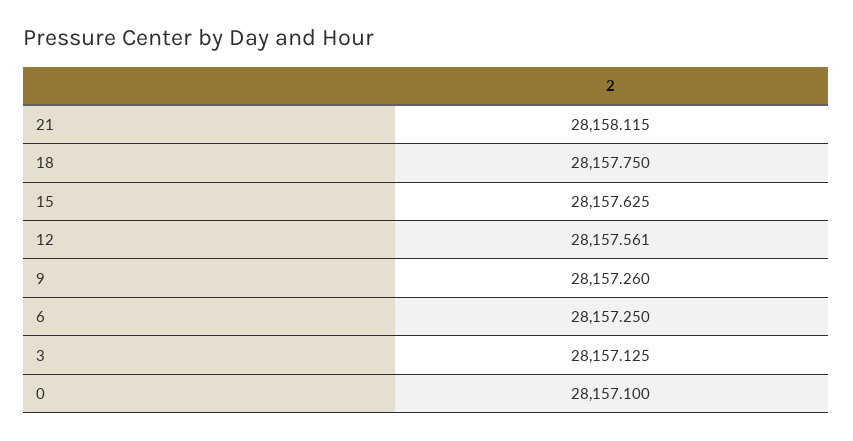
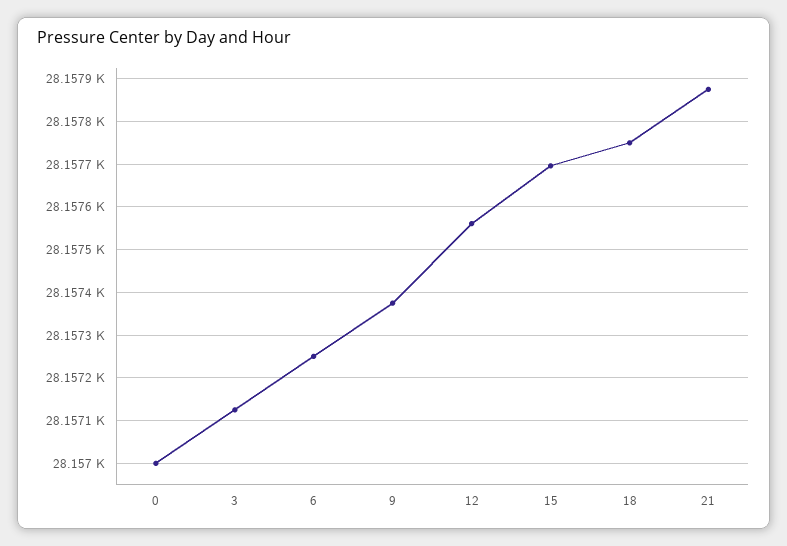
  {
-   "21": 28158.115,
+   "21": 28157.88,
    "18": 28157.75,
-   "15": 28157.625,
+   "15": 28157.7,
    "12": 28157.561,
-   "9": 28157.26,
+   "9": 28157.38,
    "6": 28157.25,
    "3": 28157.125,
-   "0": 28157.1
+   "0": 28157
  }

